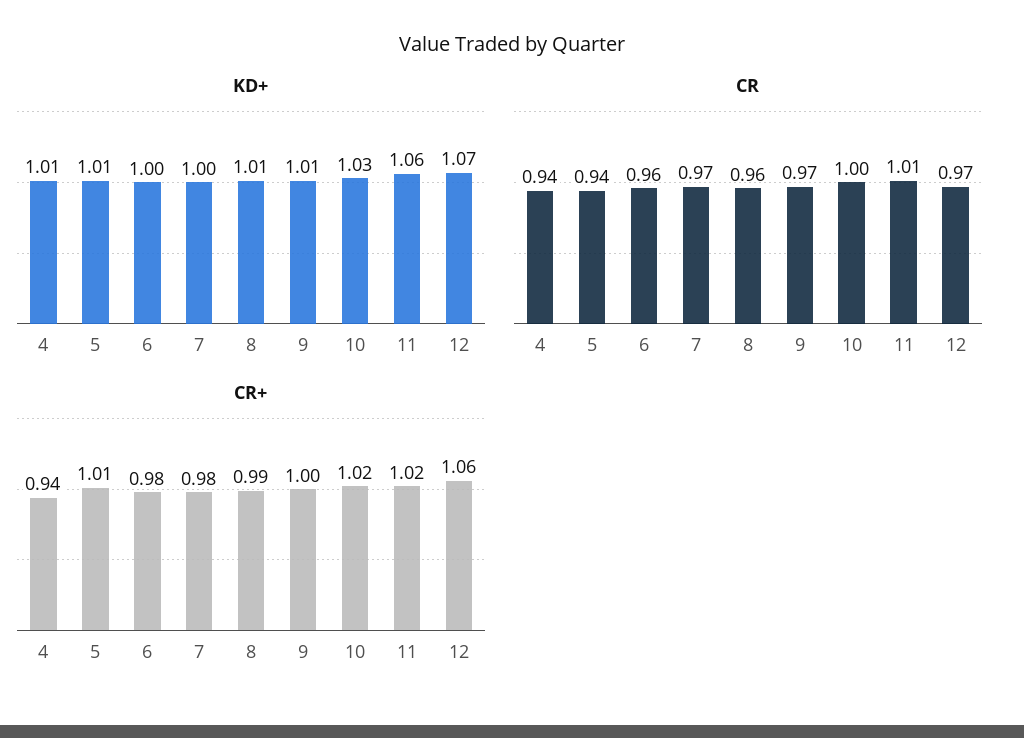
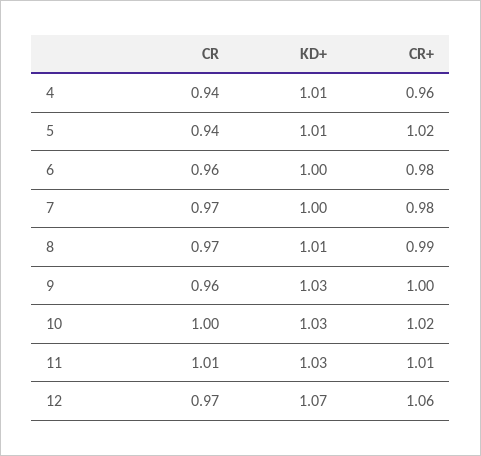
  {
    "KD+": {
      "4": 1.01,
      "5": 1.01,
      "6": 1,
      "7": 1,
      "8": 1.01,
-     "9": 1.01,
+     "9": 1.03,
      "10": 1.03,
-     "11": 1.06,
+     "11": 1.03,
      "12": 1.07
    },
    "CR": {
      "4": 0.94,
      "5": 0.94,
      "6": 0.96,
      "7": 0.97,
-     "8": 0.96,
+     "8": 0.97,
-     "9": 0.97,
+     "9": 0.96,
      "10": 1,
      "11": 1.01,
      "12": 0.97
    },
    "CR+": {
-     "4": 0.94,
+     "4": 0.96,
-     "5": 1.01,
+     "5": 1.02,
      "6": 0.98,
      "7": 0.98,
      "8": 0.99,
      "9": 1,
      "10": 1.02,
-     "11": 1.02,
+     "11": 1.01,
      "12": 1.06
    }
  }

